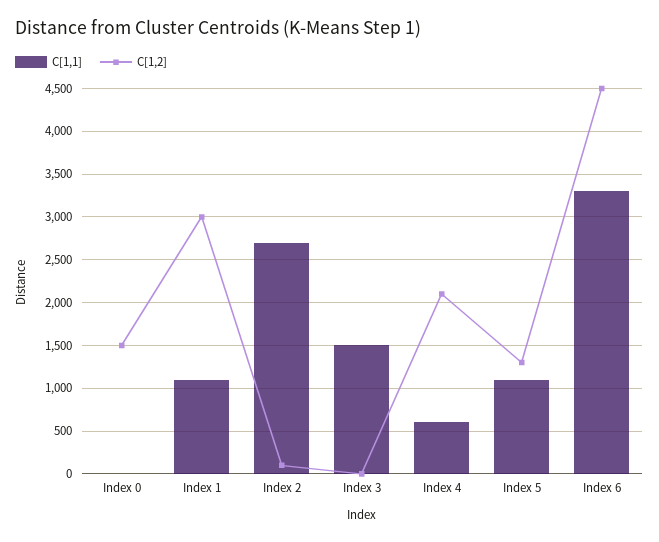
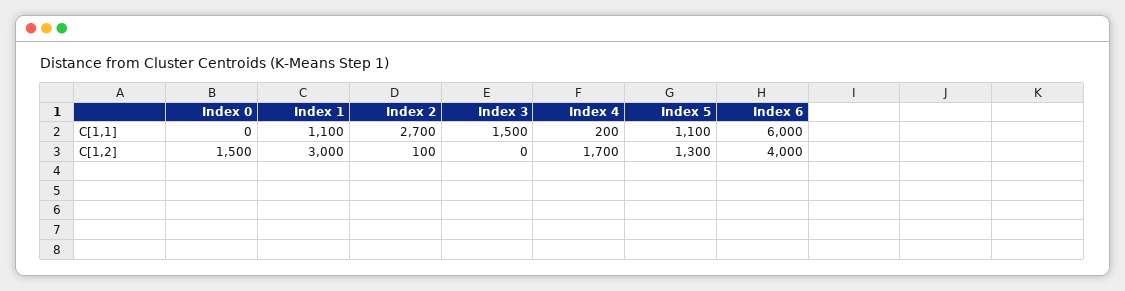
  {
    "C[1,1]": {
      "Index 0": 0,
      "Index 1": 1100,
      "Index 2": 2700,
      "Index 3": 1500,
-     "Index 4": 600,
+     "Index 4": 200,
      "Index 5": 1100,
-     "Index 6": 3300
+     "Index 6": 6000
    },
    "C[1,2]": {
      "Index 0": 1500,
      "Index 1": 3000,
      "Index 2": 100,
      "Index 3": 0,
-     "Index 4": 2100,
+     "Index 4": 1700,
      "Index 5": 1300,
-     "Index 6": 4500
+     "Index 6": 4000
    }
  }

